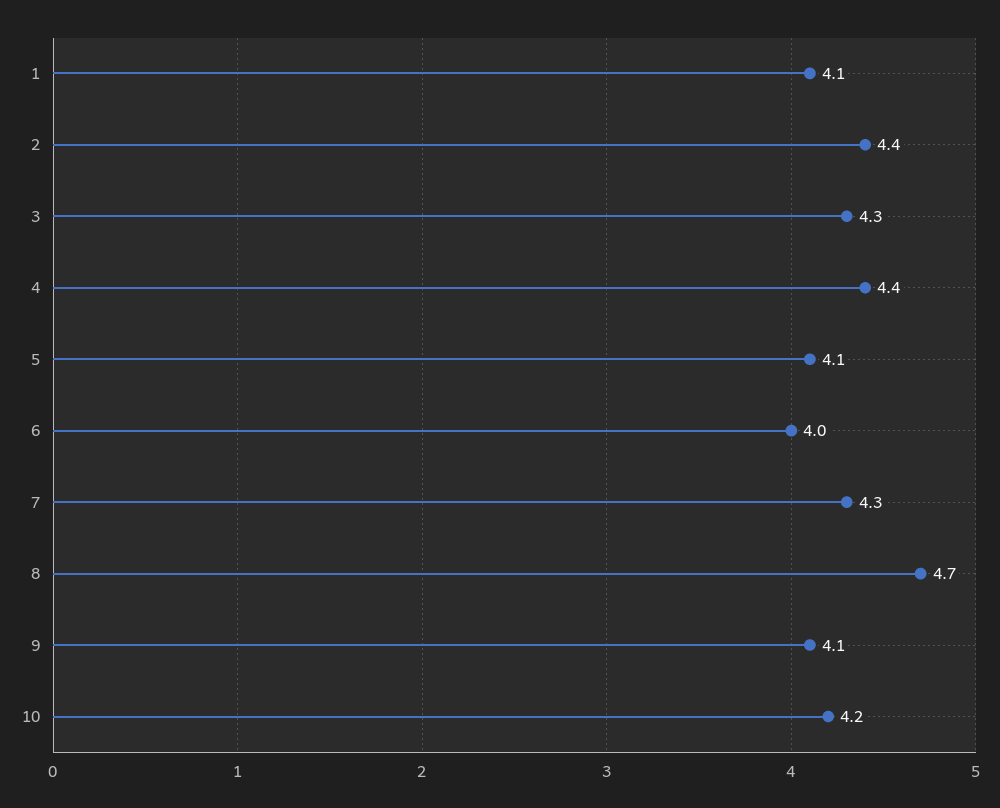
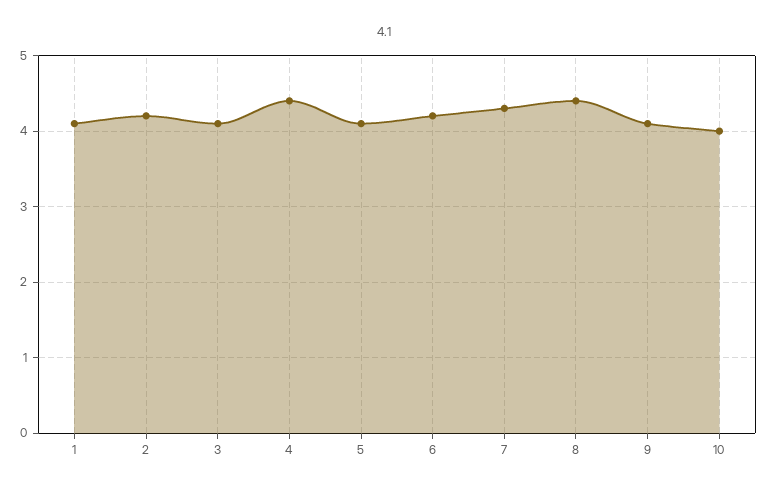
  {
    "1": 4.1,
-   "2": 4.4,
+   "2": 4.2,
-   "3": 4.3,
+   "3": 4.1,
    "4": 4.4,
    "5": 4.1,
-   "6": 4,
+   "6": 4.2,
    "7": 4.3,
-   "8": 4.7,
+   "8": 4.4,
    "9": 4.1,
-   "10": 4.2
+   "10": 4
  }

